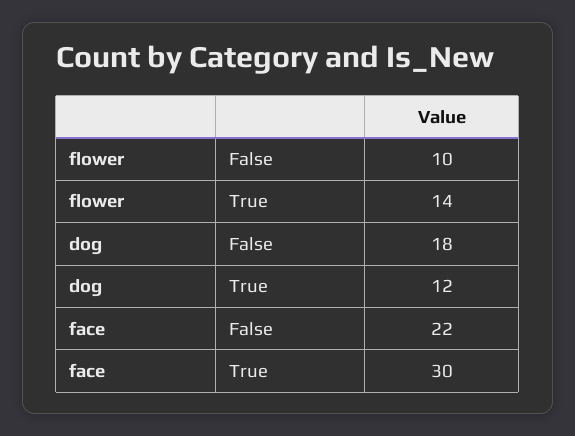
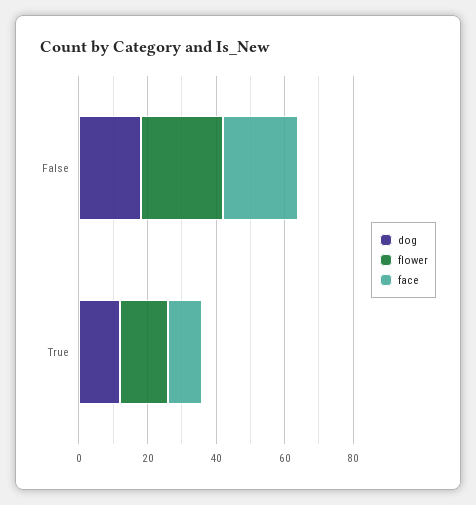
  {
    "flower": {
-     "False": 10,
+     "False": 25,
      "True": 14
    },
    "dog": {
      "False": 18,
      "True": 12
    },
    "face": {
      "False": 22,
-     "True": 30
+     "True": 10
    }
  }

